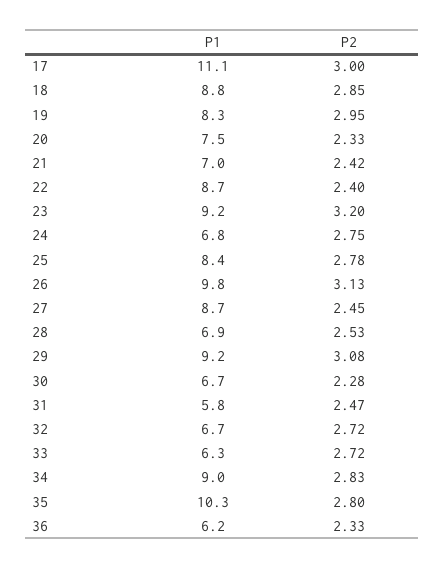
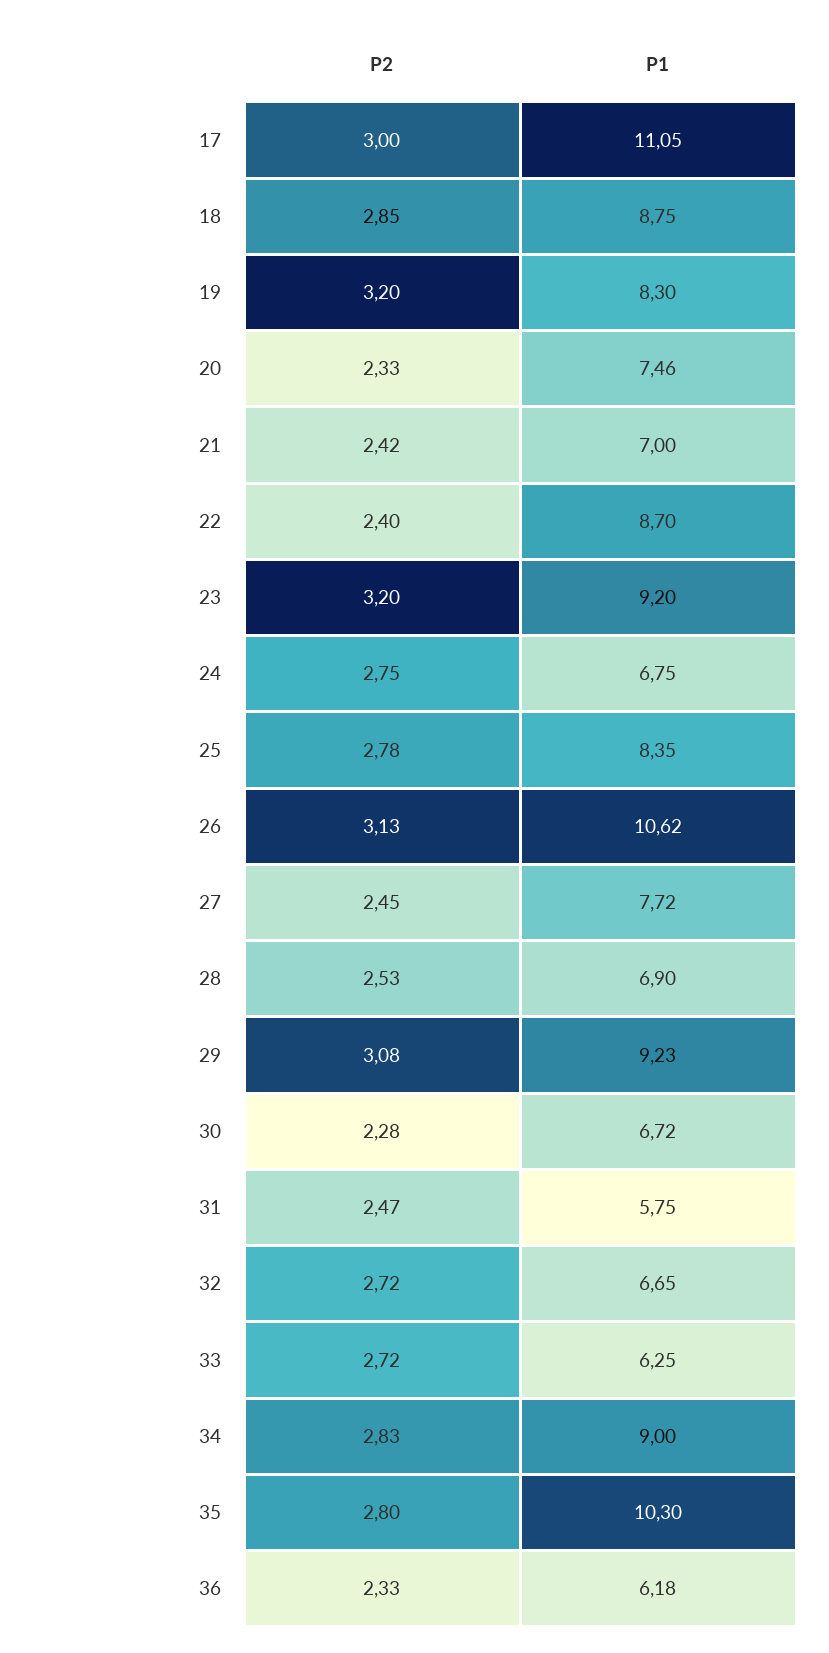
  {
    "P1": {
      "17": 11.05,
      "18": 8.75,
      "19": 8.3,
      "20": 7.46,
      "21": 7,
      "22": 8.7,
      "23": 9.2,
      "24": 6.75,
      "25": 8.35,
-     "26": 9.8,
+     "26": 10.62,
-     "27": 8.7,
+     "27": 7.72,
      "28": 6.9,
      "29": 9.23,
      "30": 6.72,
      "31": 5.75,
      "32": 6.65,
      "33": 6.25,
      "34": 9,
      "35": 10.3,
      "36": 6.18
    },
    "P2": {
      "17": 3,
      "18": 2.85,
-     "19": 2.95,
+     "19": 3.2,
      "20": 2.33,
      "21": 2.42,
      "22": 2.4,
      "23": 3.2,
      "24": 2.75,
      "25": 2.78,
      "26": 3.13,
      "27": 2.45,
      "28": 2.53,
      "29": 3.08,
      "30": 2.28,
      "31": 2.47,
      "32": 2.72,
      "33": 2.72,
      "34": 2.83,
      "35": 2.8,
      "36": 2.33
    }
  }

